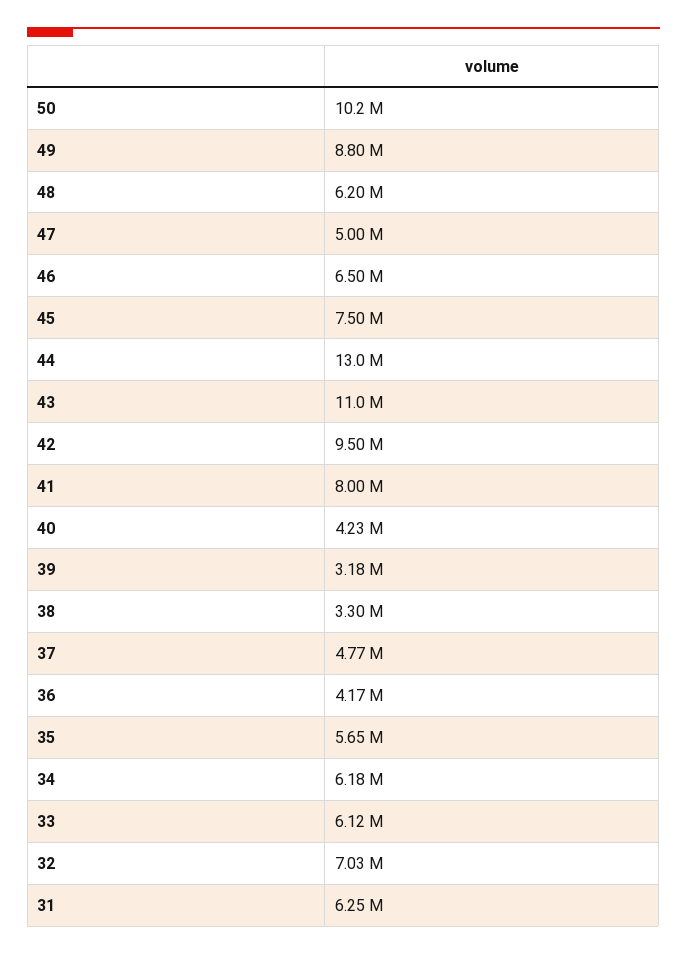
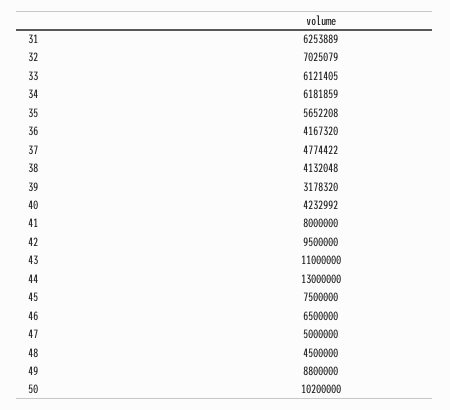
  {
    "50": 10200000,
    "49": 8800000,
-   "48": 6200000,
+   "48": 4500000,
    "47": 5000000,
    "46": 6500000,
    "45": 7500000,
    "44": 13000000,
    "43": 11000000,
    "42": 9500000,
    "41": 8000000,
    "40": 4232992,
    "39": 3178320,
-   "38": 3300000,
+   "38": 4132048,
    "37": 4774422,
    "36": 4167320,
    "35": 5652208,
    "34": 6181859,
    "33": 6121405,
    "32": 7025079,
    "31": 6253889
  }

